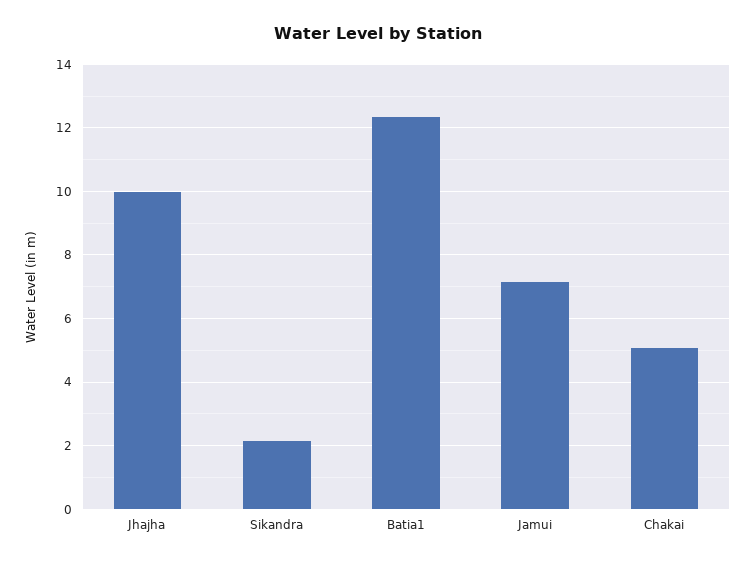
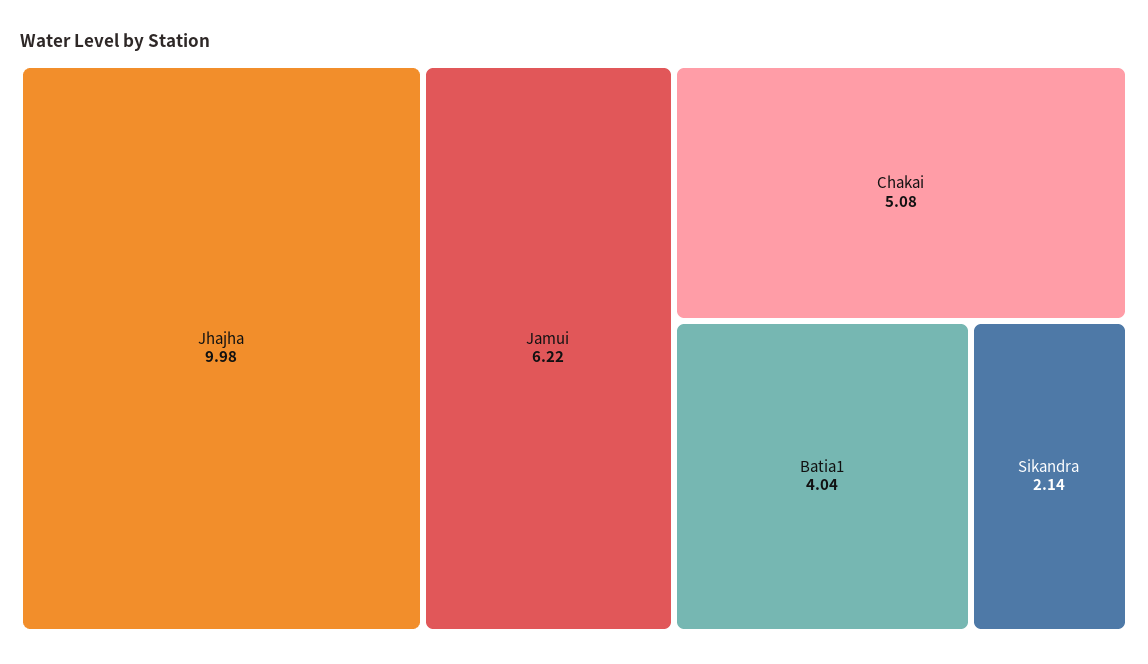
  {
    "Jhajha": 9.98,
    "Sikandra": 2.14,
-   "Batia1": 12.4,
+   "Batia1": 4.04,
-   "Jamui": 7.2,
+   "Jamui": 6.22,
    "Chakai": 5.08
  }

